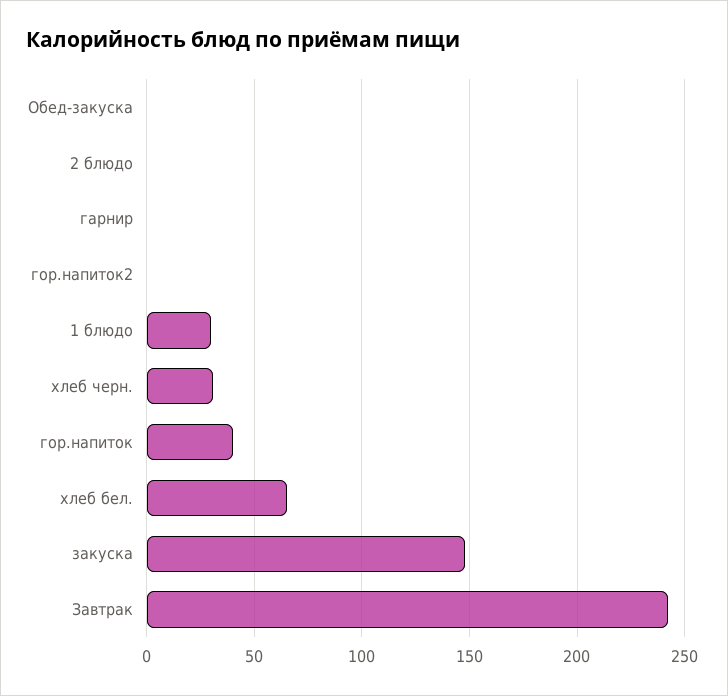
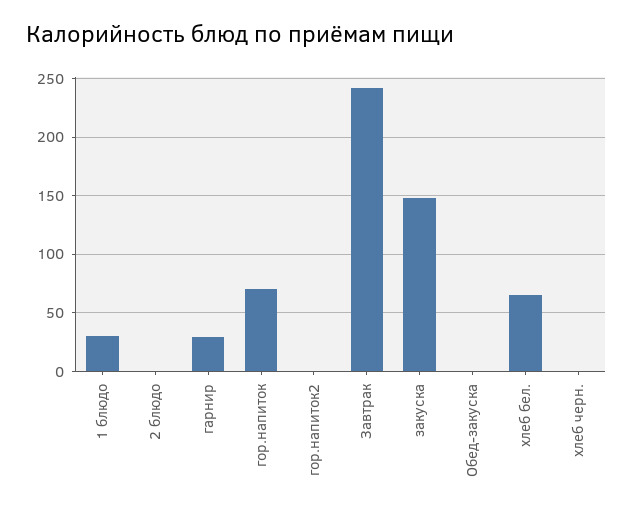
  {
    "Обед-закуска": 0,
    "2 блюдо": 0,
-   "гарнир": 0,
+   "гарнир": 30,
    "гор.напиток2": 0,
    "1 блюдо": 30,
-   "хлеб черн.": 30,
+   "хлеб черн.": 0,
-   "гор.напиток": 40,
+   "гор.напиток": 70,
    "хлеб бел.": 65,
    "закуска": 150,
    "Завтрак": 240
  }

